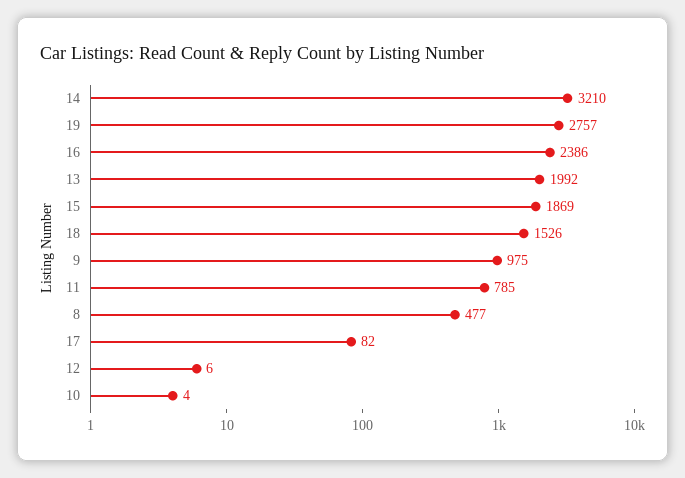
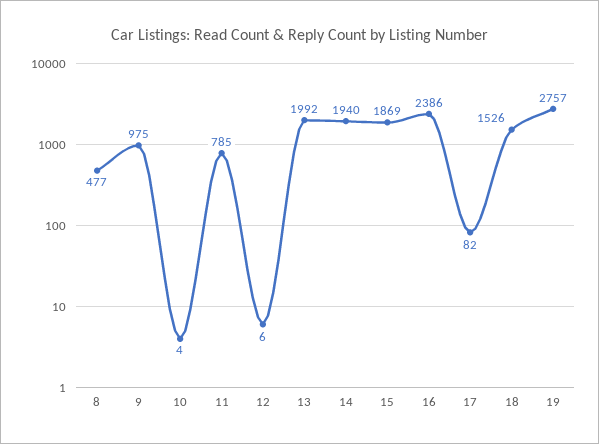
  {
-   "14": 3210,
+   "14": 1940,
    "19": 2757,
    "16": 2386,
    "13": 1992,
    "15": 1869,
    "18": 1526,
    "9": 975,
    "11": 785,
    "8": 477,
    "17": 82,
    "12": 6,
    "10": 4
  }

